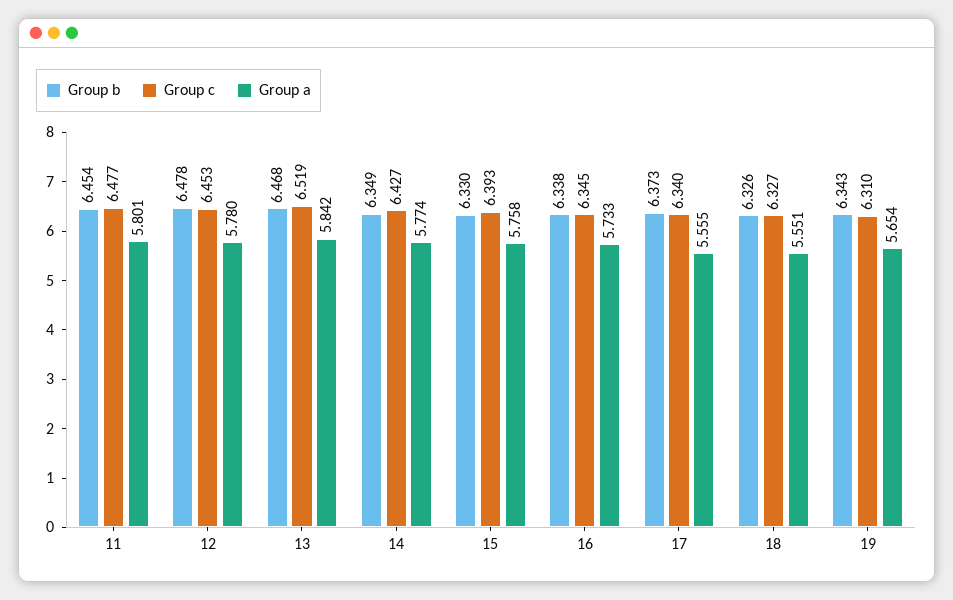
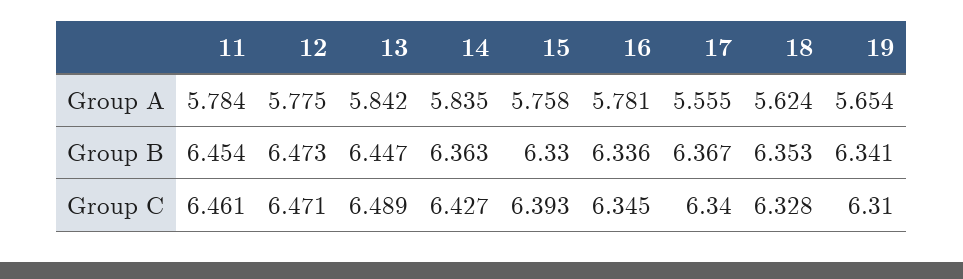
  {
    "Group b": {
      "11": 6.454,
-     "12": 6.478,
+     "12": 6.473,
-     "13": 6.468,
+     "13": 6.447,
-     "14": 6.349,
+     "14": 6.363,
      "15": 6.33,
-     "16": 6.338,
+     "16": 6.336,
-     "17": 6.373,
+     "17": 6.367,
-     "18": 6.326,
+     "18": 6.353,
-     "19": 6.343
+     "19": 6.341
    },
    "Group c": {
-     "11": 6.477,
+     "11": 6.461,
-     "12": 6.453,
+     "12": 6.471,
-     "13": 6.519,
+     "13": 6.489,
      "14": 6.427,
      "15": 6.393,
      "16": 6.345,
      "17": 6.34,
-     "18": 6.327,
+     "18": 6.328,
      "19": 6.31
    },
    "Group a": {
-     "11": 5.801,
+     "11": 5.784,
-     "12": 5.78,
+     "12": 5.775,
      "13": 5.842,
-     "14": 5.774,
+     "14": 5.835,
      "15": 5.758,
-     "16": 5.733,
+     "16": 5.781,
      "17": 5.555,
-     "18": 5.551,
+     "18": 5.624,
      "19": 5.654
    }
  }

